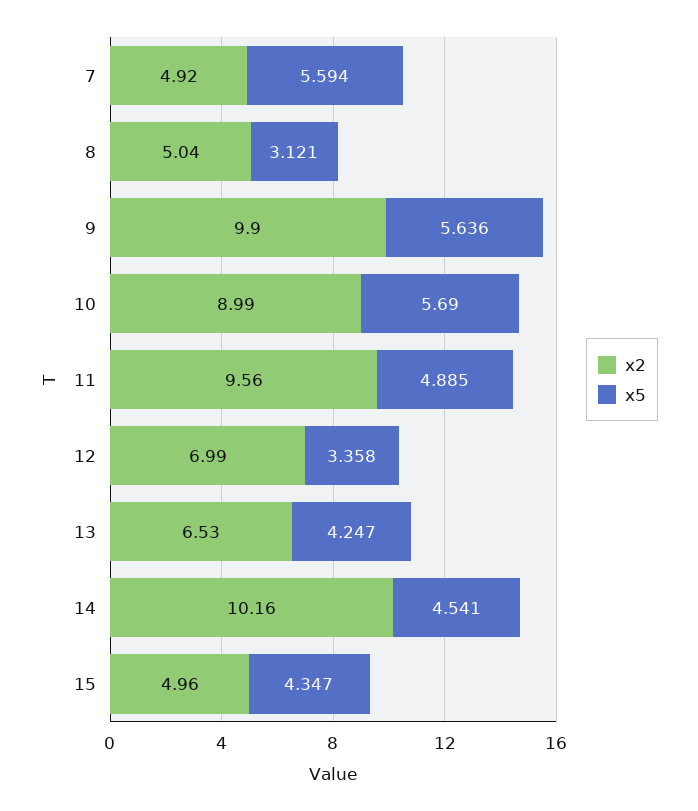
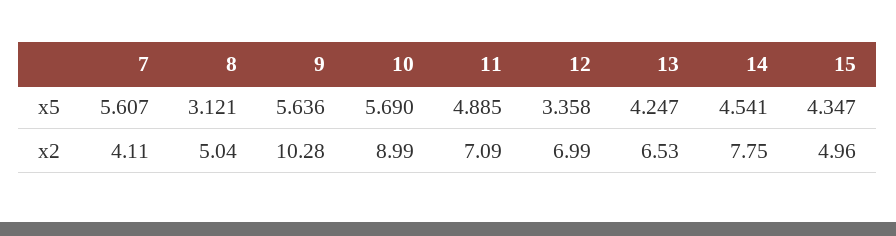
  {
    "x2": {
-     "7": 4.92,
+     "7": 4.11,
      "8": 5.04,
-     "9": 9.9,
+     "9": 10.28,
      "10": 8.99,
-     "11": 9.56,
+     "11": 7.09,
      "12": 6.99,
      "13": 6.53,
-     "14": 10.16,
+     "14": 7.75,
      "15": 4.96
    },
    "x5": {
-     "7": 5.594,
+     "7": 5.607,
      "8": 3.121,
      "9": 5.636,
      "10": 5.69,
      "11": 4.885,
      "12": 3.358,
      "13": 4.247,
      "14": 4.541,
      "15": 4.347
    }
  }

